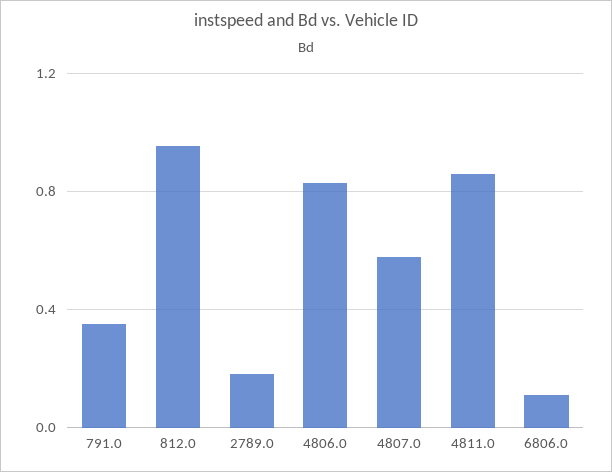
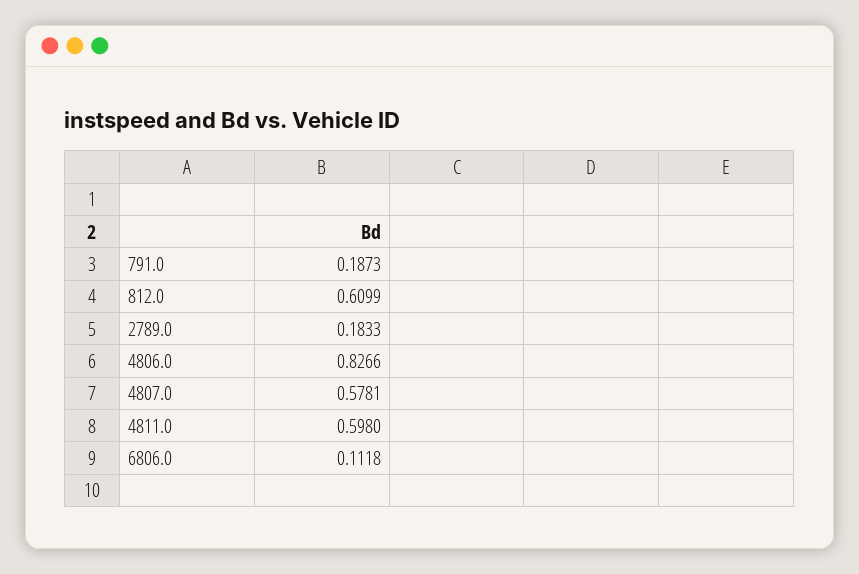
  {
-   "791.0": 0.35,
+   "791.0": 0.1873,
-   "812.0": 0.95,
+   "812.0": 0.6099,
    "2789.0": 0.1833,
    "4806.0": 0.8266,
    "4807.0": 0.5781,
-   "4811.0": 0.85,
+   "4811.0": 0.598,
    "6806.0": 0.1118
  }

